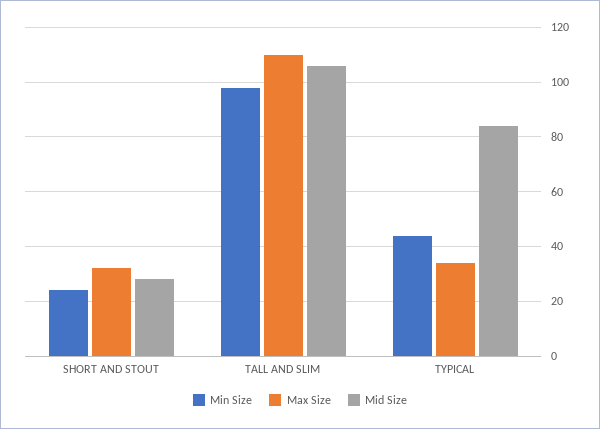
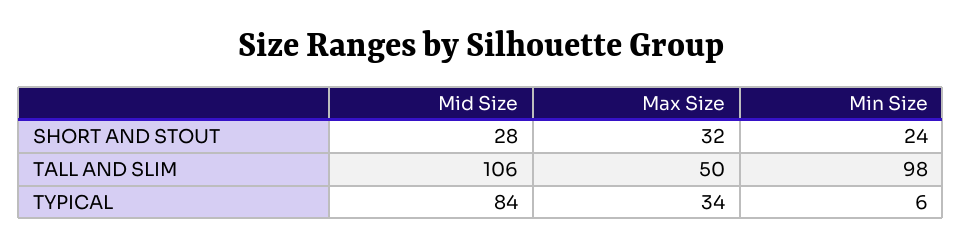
  {
    "Min Size": {
      "SHORT AND STOUT": 24,
      "TALL AND SLIM": 98,
-     "TYPICAL": 45
+     "TYPICAL": 6
    },
    "Max Size": {
      "SHORT AND STOUT": 32,
-     "TALL AND SLIM": 110,
+     "TALL AND SLIM": 50,
      "TYPICAL": 34
    },
    "Mid Size": {
      "SHORT AND STOUT": 28,
      "TALL AND SLIM": 106,
      "TYPICAL": 84
    }
  }

